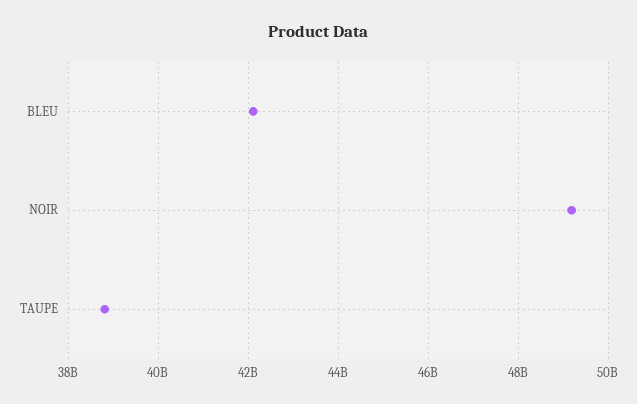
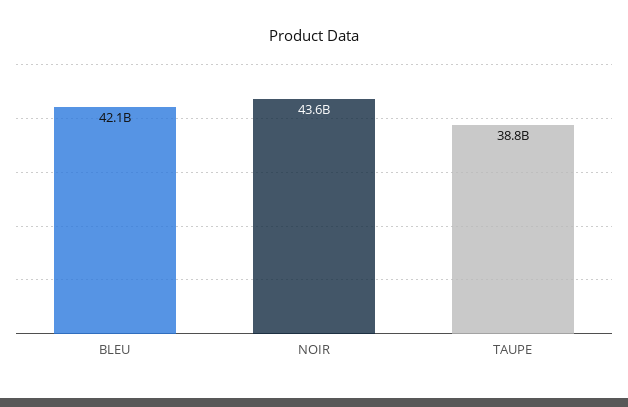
  {
    "BLEU": 42100000000,
-   "NOIR": 49200000000,
+   "NOIR": 43600000000,
    "TAUPE": 38800000000
  }

